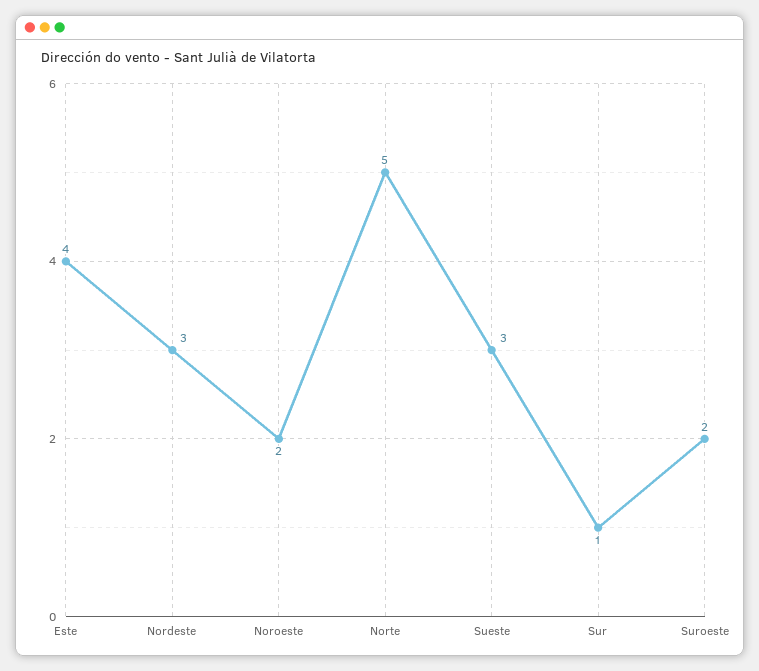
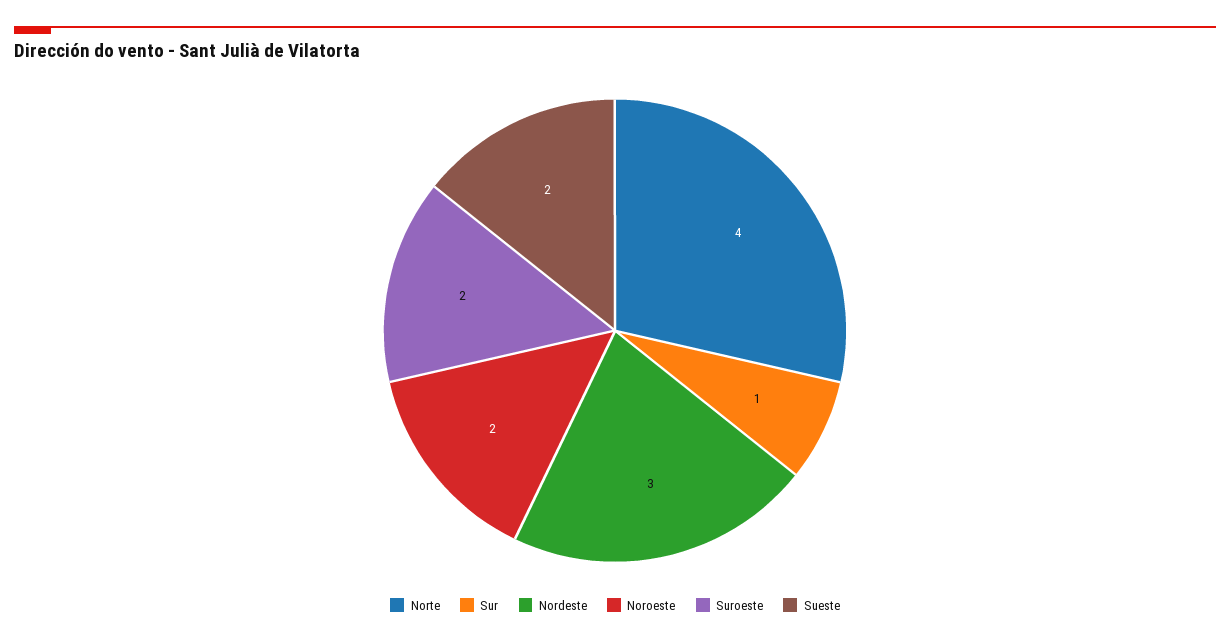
  {
-   "Este": 4,
    "Nordeste": 3,
    "Noroeste": 2,
-   "Norte": 5,
+   "Norte": 4,
-   "Sueste": 3,
+   "Sueste": 2,
    "Sur": 1,
    "Suroeste": 2
  }

